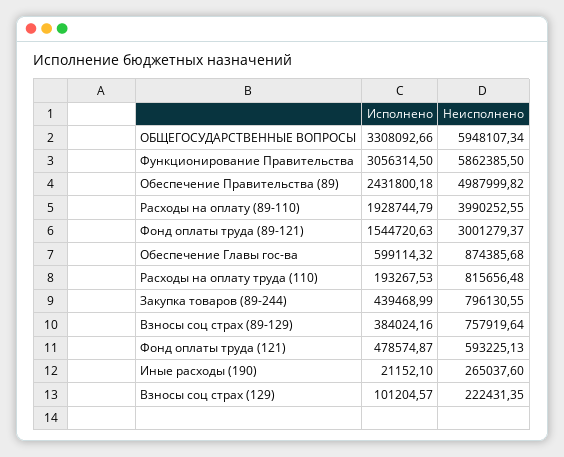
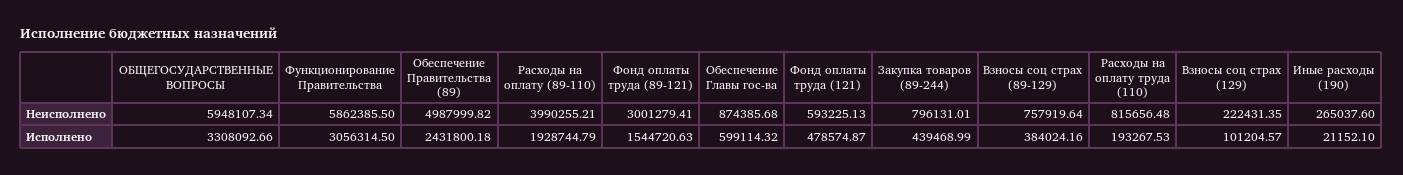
  {
    "Исполнено": {
      "ОБЩЕГОСУДАРСТВЕННЫЕ ВОПРОСЫ": 3308092.66,
      "Функционирование Правительства": 3056314.5,
      "Обеспечение Правительства (89)": 2431800.18,
      "Расходы на оплату (89-110)": 1928744.79,
      "Фонд оплаты труда (89-121)": 1544720.63,
      "Обеспечение Главы гос-ва": 599114.32,
      "Расходы на оплату труда (110)": 193267.53,
      "Закупка товаров (89-244)": 439468.99,
      "Взносы соц страх (89-129)": 384024.16,
      "Фонд оплаты труда (121)": 478574.87,
      "Иные расходы (190)": 21152.1,
      "Взносы соц страх (129)": 101204.57
    },
    "Неисполнено": {
      "ОБЩЕГОСУДАРСТВЕННЫЕ ВОПРОСЫ": 5948107.34,
      "Функционирование Правительства": 5862385.5,
      "Обеспечение Правительства (89)": 4987999.82,
-     "Расходы на оплату (89-110)": 3990252.55,
+     "Расходы на оплату (89-110)": 3990255.21,
-     "Фонд оплаты труда (89-121)": 3001279.37,
+     "Фонд оплаты труда (89-121)": 3001279.41,
      "Обеспечение Главы гос-ва": 874385.68,
      "Расходы на оплату труда (110)": 815656.48,
-     "Закупка товаров (89-244)": 796130.55,
+     "Закупка товаров (89-244)": 796131.01,
      "Взносы соц страх (89-129)": 757919.64,
      "Фонд оплаты труда (121)": 593225.13,
      "Иные расходы (190)": 265037.6,
      "Взносы соц страх (129)": 222431.35
    }
  }

